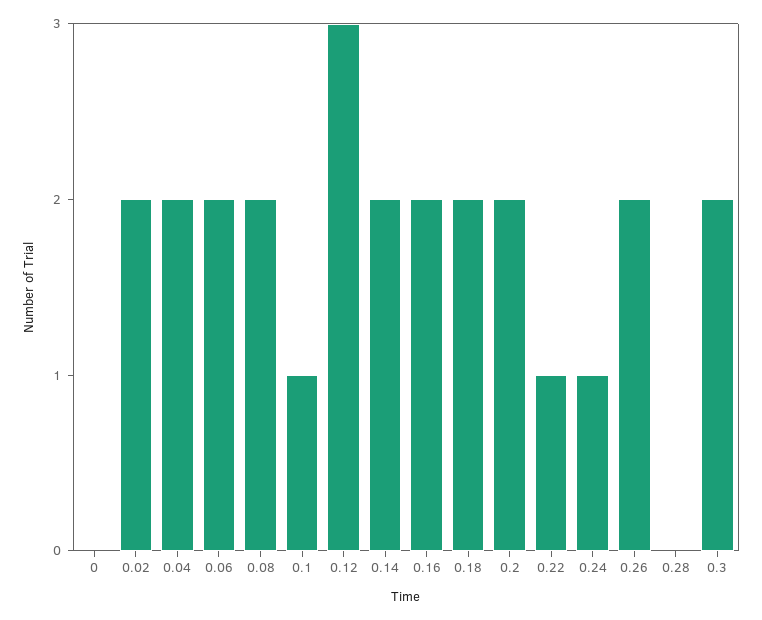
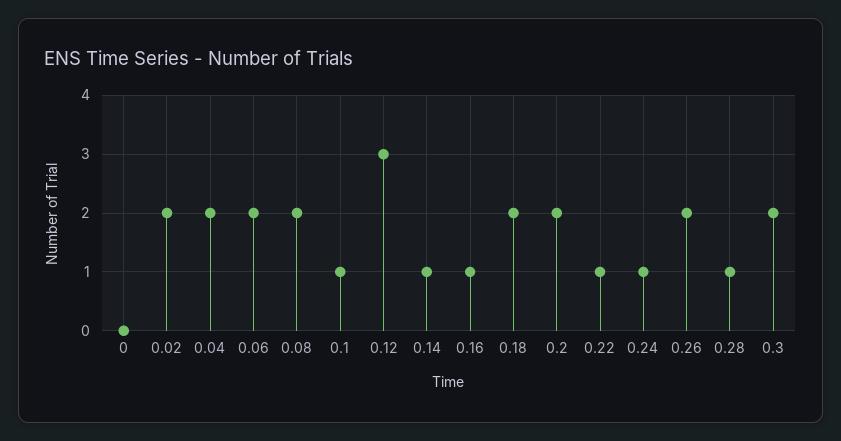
  {
    "0": 0,
    "0.02": 2,
    "0.04": 2,
    "0.06": 2,
    "0.08": 2,
    "0.1": 1,
    "0.12": 3,
-   "0.14": 2,
+   "0.14": 1,
-   "0.16": 2,
+   "0.16": 1,
    "0.18": 2,
    "0.2": 2,
    "0.22": 1,
    "0.24": 1,
    "0.26": 2,
-   "0.28": 0,
+   "0.28": 1,
    "0.3": 2
  }

